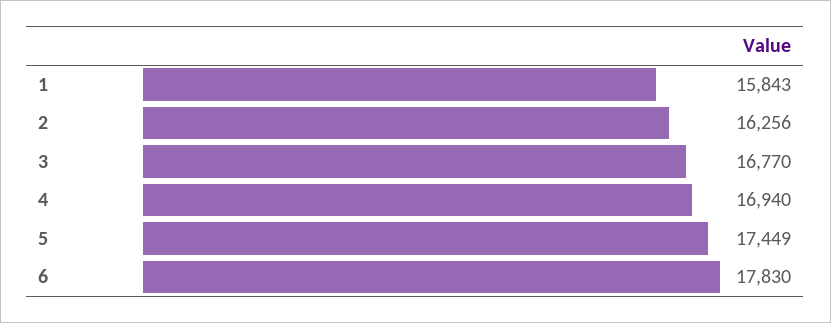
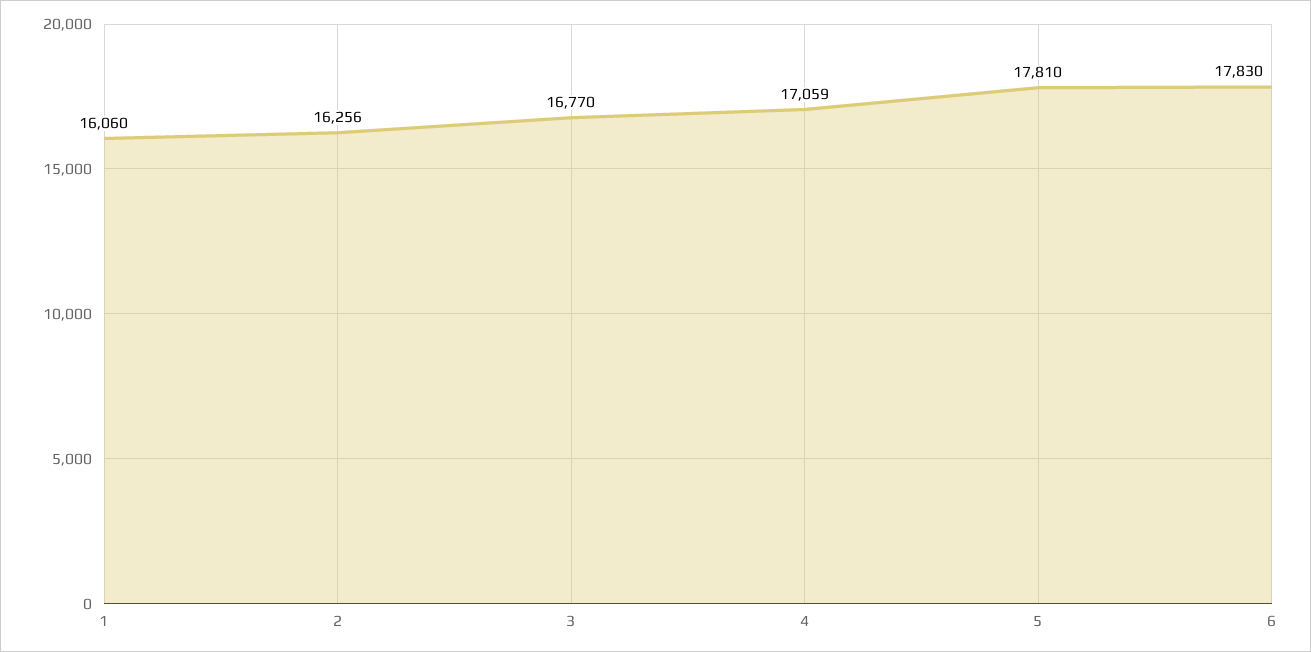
  {
-   "1": 15843,
+   "1": 16060,
    "2": 16256,
    "3": 16770,
-   "4": 16940,
+   "4": 17059,
-   "5": 17449,
+   "5": 17810,
    "6": 17830
  }

